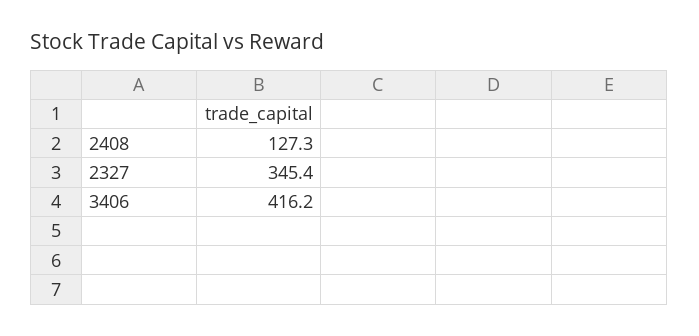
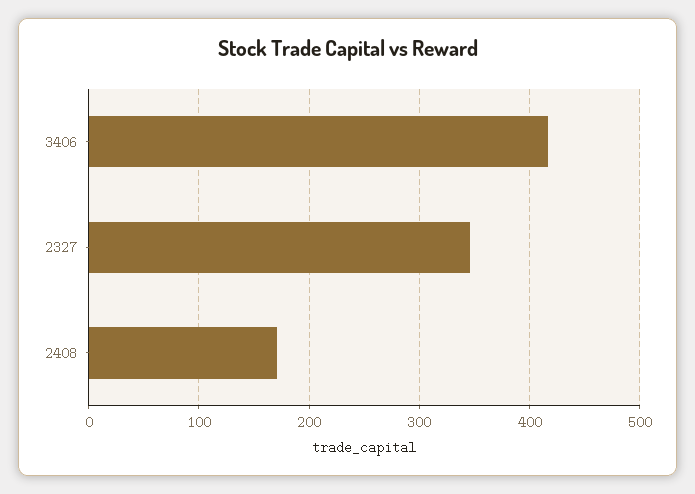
  {
-   "2408": 127.3,
+   "2408": 170,
    "2327": 345.4,
    "3406": 416.2
  }

